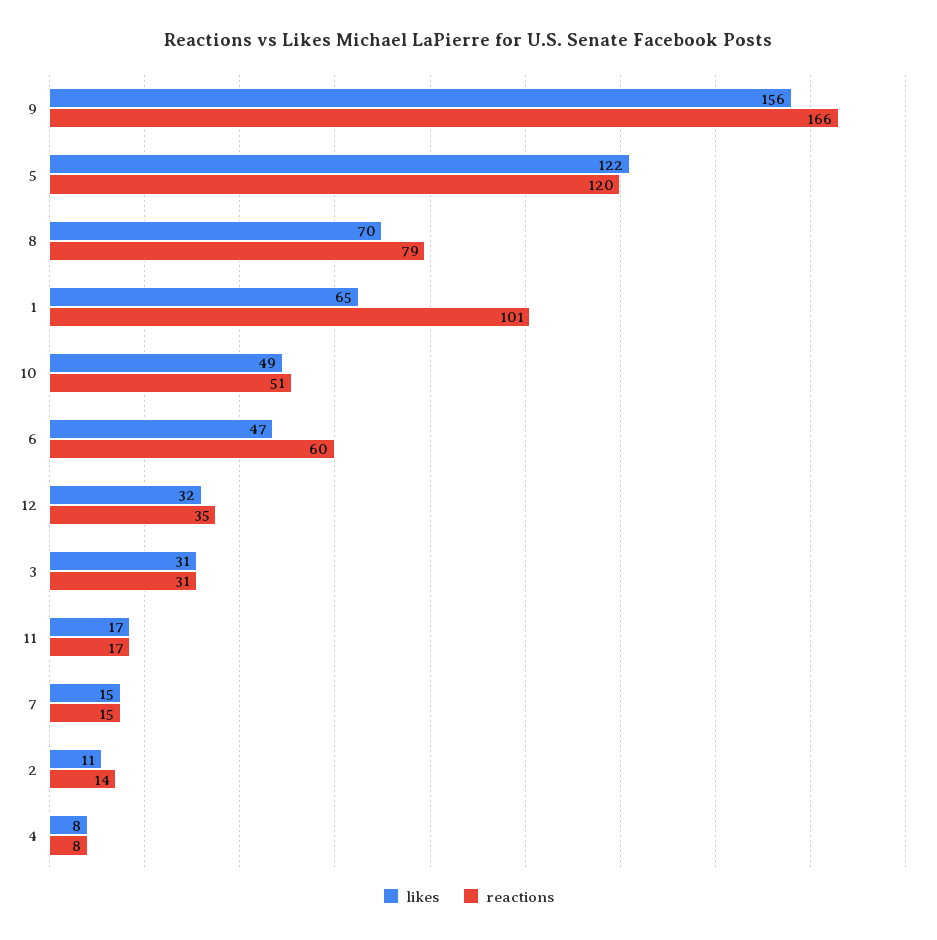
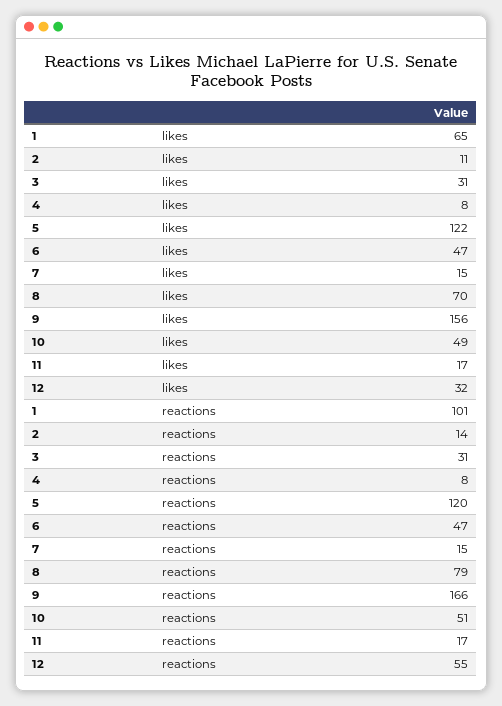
  {
    "likes": {
      "9": 156,
      "5": 122,
      "8": 70,
      "1": 65,
      "10": 49,
      "6": 47,
      "12": 32,
      "3": 31,
      "11": 17,
      "7": 15,
      "2": 11,
      "4": 8
    },
    "reactions": {
      "9": 166,
      "5": 120,
      "8": 79,
      "1": 101,
      "10": 51,
-     "6": 60,
+     "6": 47,
-     "12": 35,
+     "12": 55,
      "3": 31,
      "11": 17,
      "7": 15,
      "2": 14,
      "4": 8
    }
  }

